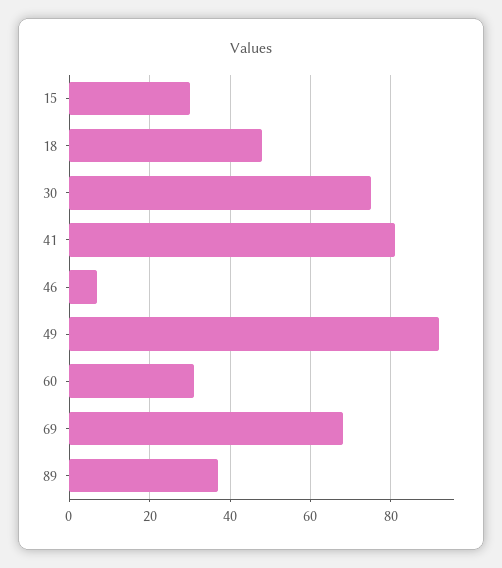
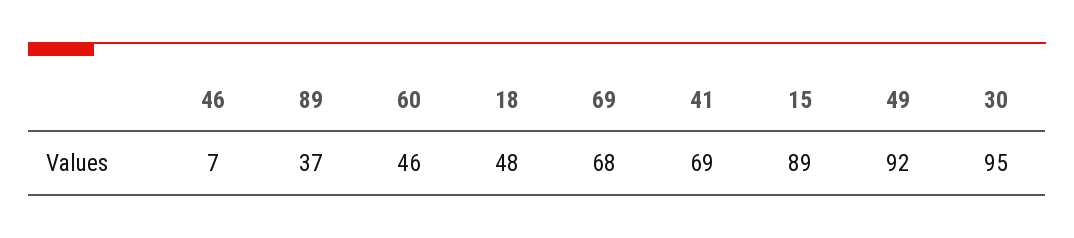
  {
-   "15": 30,
+   "15": 89,
    "18": 48,
-   "30": 75,
+   "30": 95,
-   "41": 80,
+   "41": 69,
    "46": 7,
    "49": 92,
-   "60": 30,
+   "60": 46,
    "69": 68,
    "89": 37
  }

